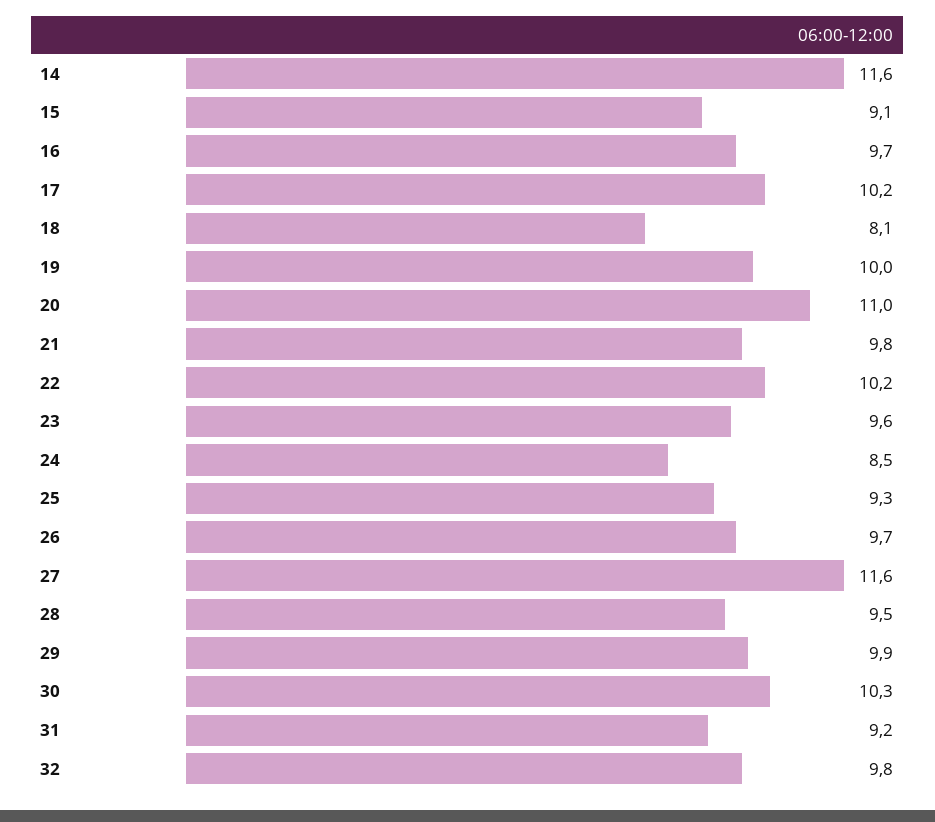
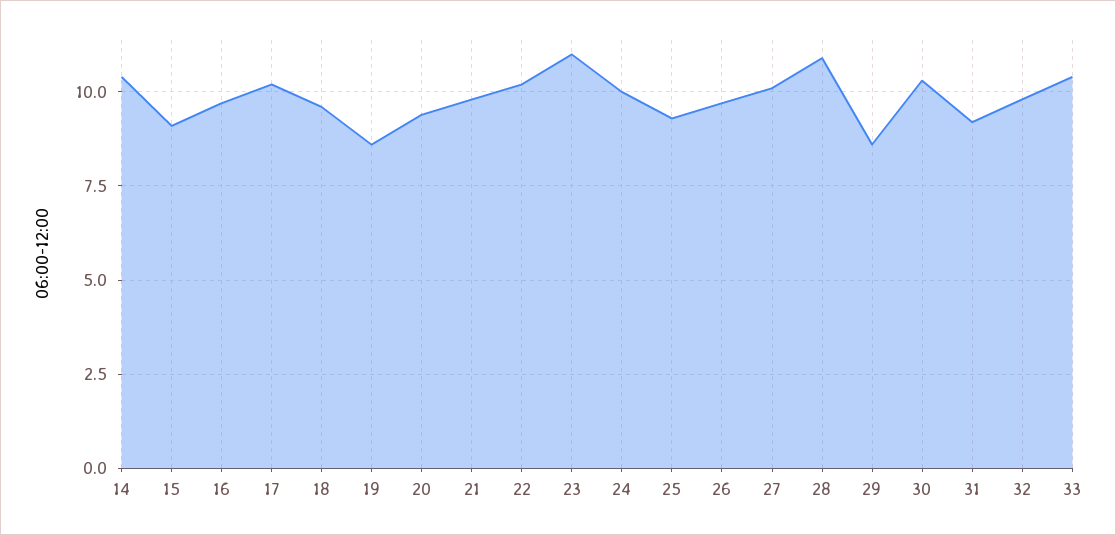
  {
-   "14": 11.6,
+   "14": 10.5,
    "15": 9.1,
    "16": 9.7,
    "17": 10.2,
-   "18": 8.1,
+   "18": 9.5,
-   "19": 10,
+   "19": 8.5,
-   "20": 11,
+   "20": 9.5,
    "21": 9.8,
    "22": 10.2,
-   "23": 9.6,
+   "23": 11,
-   "24": 8.5,
+   "24": 10,
    "25": 9.3,
    "26": 9.7,
-   "27": 11.6,
+   "27": 10,
-   "28": 9.5,
+   "28": 11,
-   "29": 9.9,
+   "29": 8.5,
    "30": 10.3,
    "31": 9.2,
-   "32": 9.8
+   "32": 9.8,
+   "33": 10.5
  }

